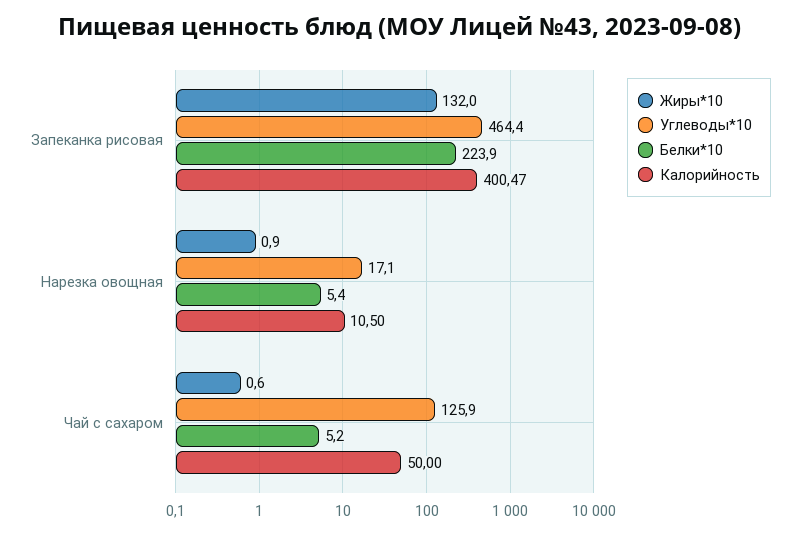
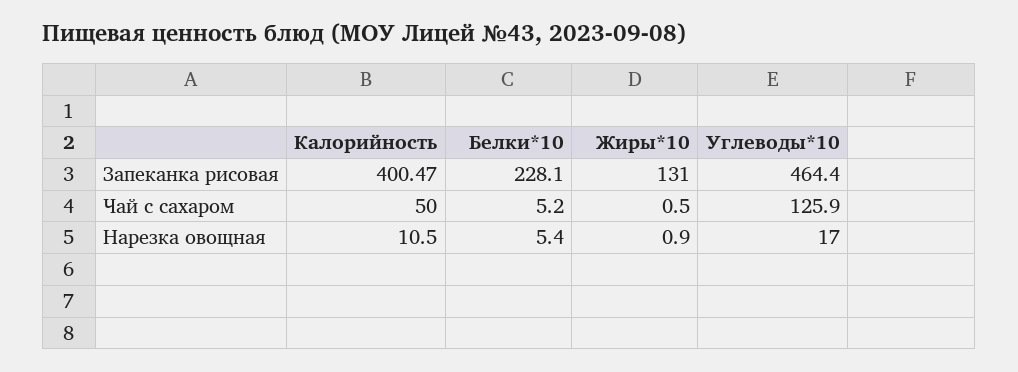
  {
    "Жиры*10": {
-     "Запеканка рисовая": 132,
+     "Запеканка рисовая": 131,
      "Нарезка овощная": 0.9,
-     "Чай с сахаром": 0.6
+     "Чай с сахаром": 0.5
    },
    "Углеводы*10": {
      "Запеканка рисовая": 464.4,
-     "Нарезка овощная": 17.1,
+     "Нарезка овощная": 17,
      "Чай с сахаром": 125.9
    },
    "Белки*10": {
-     "Запеканка рисовая": 223.9,
+     "Запеканка рисовая": 228.1,
      "Нарезка овощная": 5.4,
      "Чай с сахаром": 5.2
    },
    "Калорийность": {
      "Запеканка рисовая": 400.47,
      "Нарезка овощная": 10.5,
      "Чай с сахаром": 50
    }
  }

